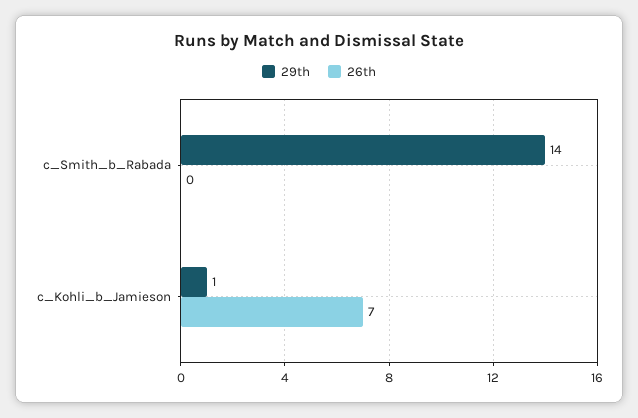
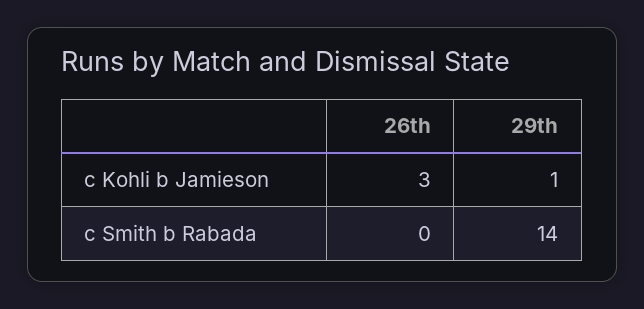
  {
    "29th": {
      "c_Smith_b_Rabada": 14,
      "c_Kohli_b_Jamieson": 1
    },
    "26th": {
      "c_Smith_b_Rabada": 0,
-     "c_Kohli_b_Jamieson": 7
+     "c_Kohli_b_Jamieson": 3
    }
  }

